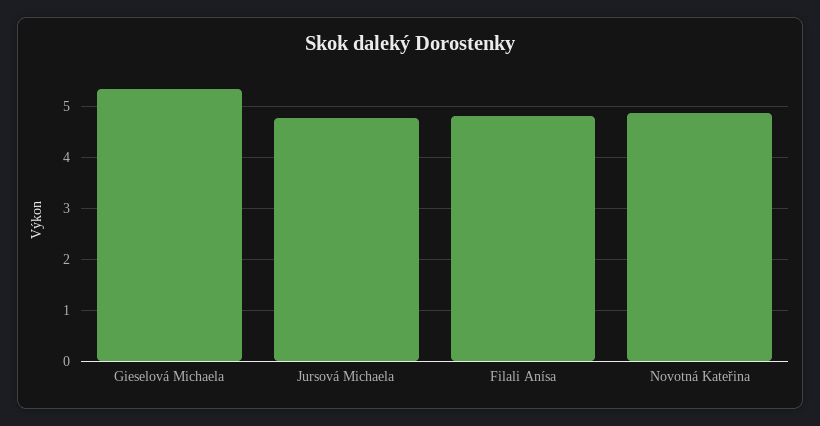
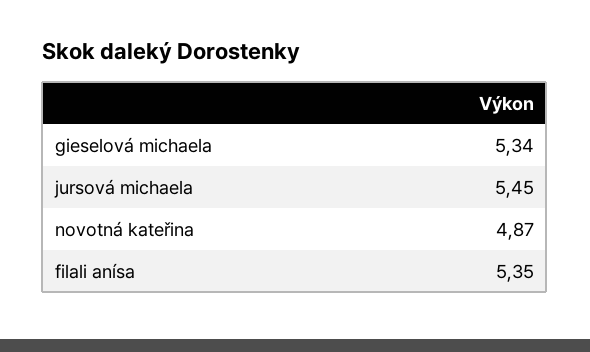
  {
    "Gieselová Michaela": 5.34,
-   "Jursová Michaela": 4.8,
+   "Jursová Michaela": 5.45,
-   "Filali Anísa": 4.8,
+   "Filali Anísa": 5.35,
    "Novotná Kateřina": 4.87
  }

